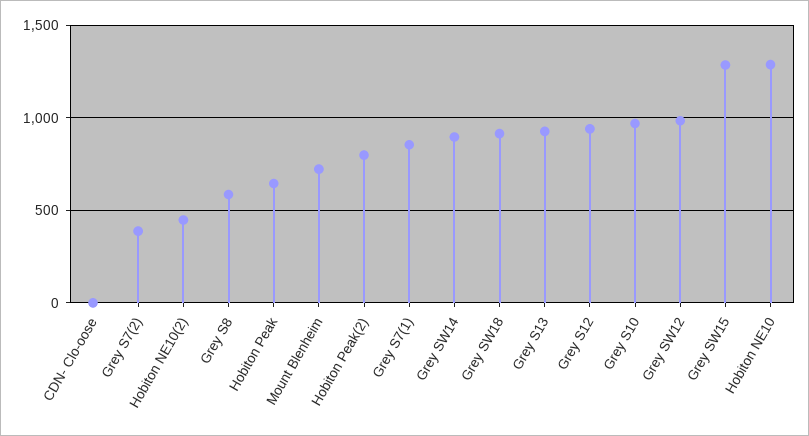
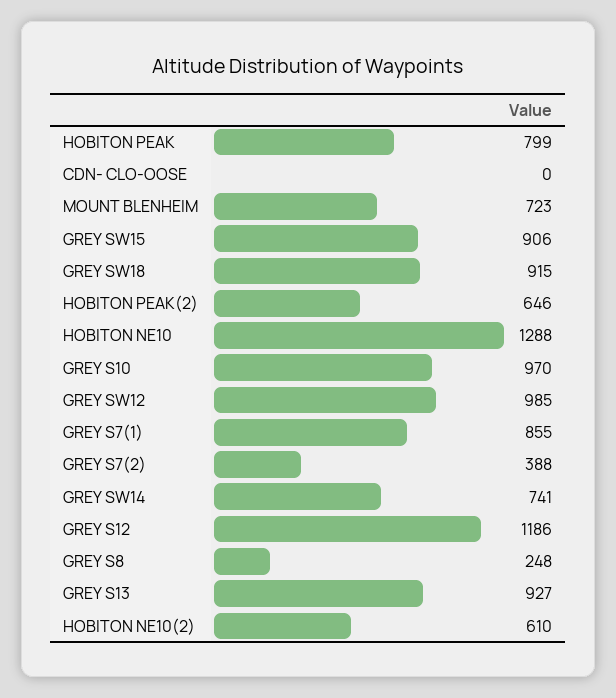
  {
    "CDN- Clo-oose": 0,
    "Grey S7(2)": 388,
-   "Hobiton NE10(2)": 450,
+   "Hobiton NE10(2)": 610,
-   "Grey S8": 600,
+   "Grey S8": 248,
-   "Hobiton Peak": 650,
+   "Hobiton Peak": 799,
    "Mount Blenheim": 723,
-   "Hobiton Peak(2)": 800,
+   "Hobiton Peak(2)": 646,
    "Grey S7(1)": 855,
-   "Grey SW14": 900,
+   "Grey SW14": 741,
    "Grey SW18": 915,
    "Grey S13": 927,
-   "Grey S12": 950,
+   "Grey S12": 1186,
    "Grey S10": 970,
    "Grey SW12": 985,
-   "Grey SW15": 1300,
+   "Grey SW15": 906,
    "Hobiton NE10": 1288
  }

